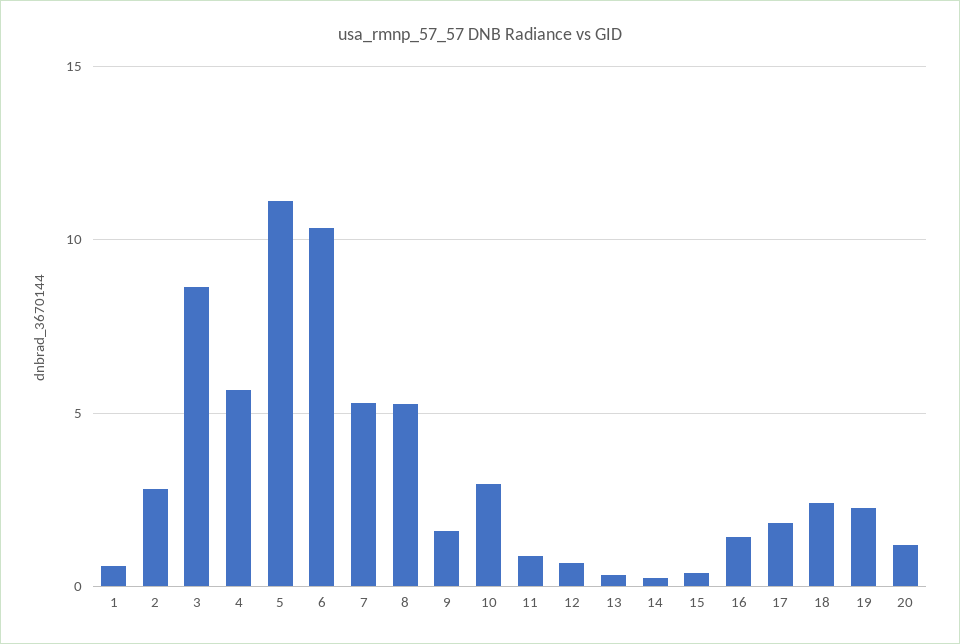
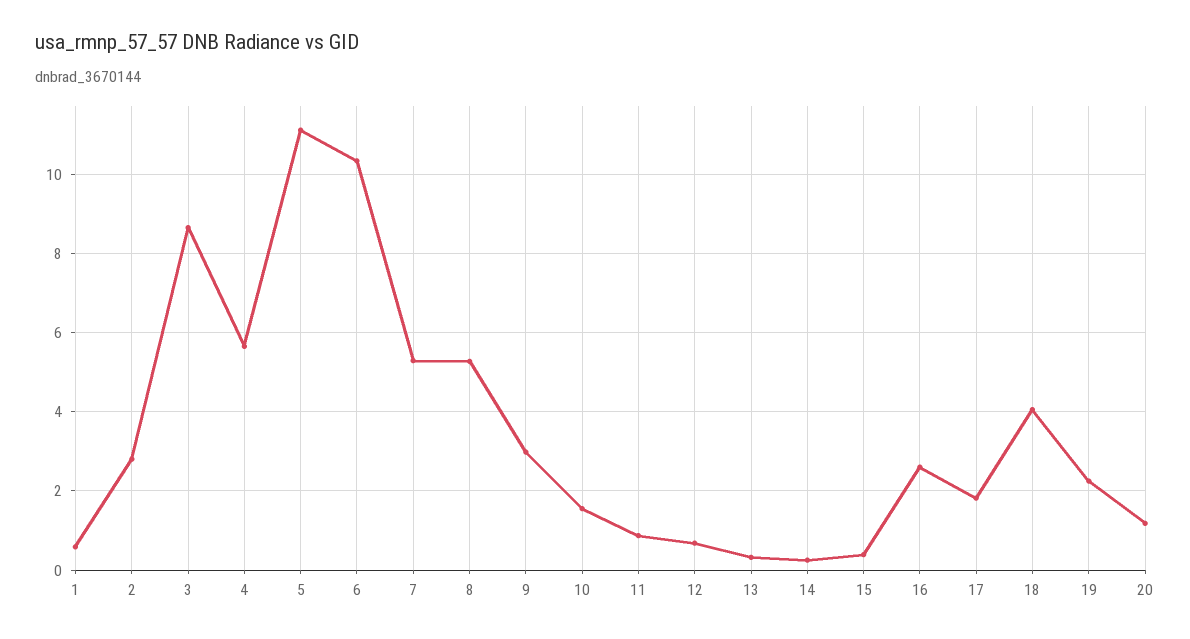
  {
    "1": 0.6,
    "2": 2.8,
    "3": 8.6,
    "4": 5.6,
    "5": 11.2,
    "6": 10.4,
    "7": 5.2,
    "8": 5.2,
-   "9": 1.5,
+   "9": 3,
-   "10": 3,
+   "10": 1.6,
    "11": 0.8,
    "12": 0.6,
    "13": 0.4,
    "14": 0.2,
    "15": 0.4,
-   "16": 1.5,
+   "16": 2.6,
    "17": 1.8,
-   "18": 2.5,
+   "18": 4,
    "19": 2.2,
    "20": 1.2
  }

